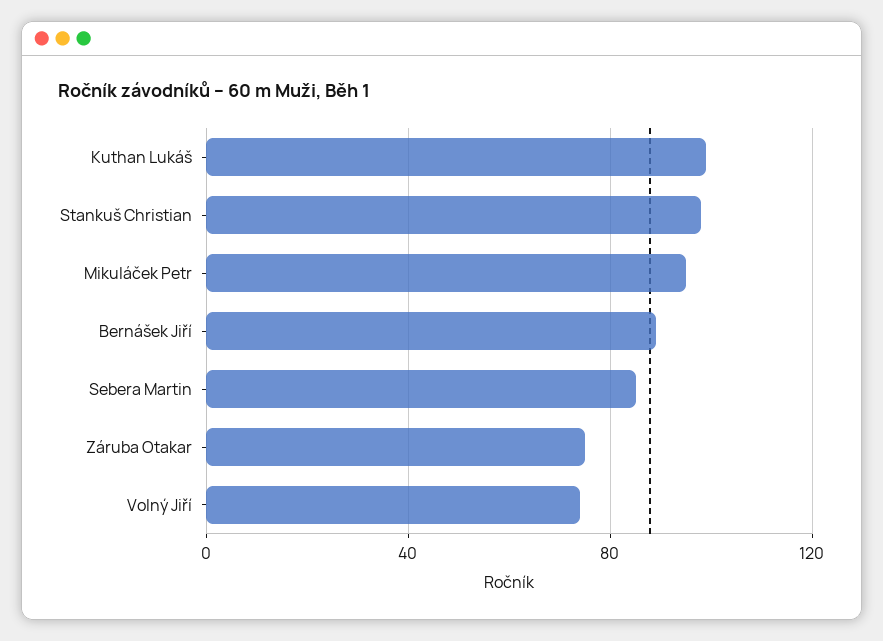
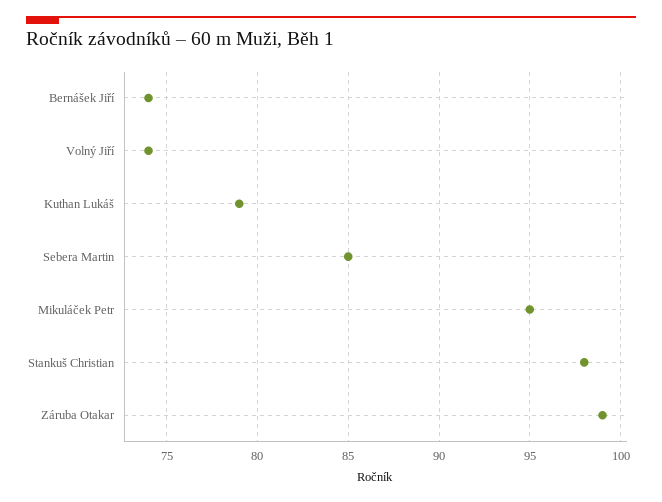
  {
-   "Kuthan Lukáš": 100,
+   "Kuthan Lukáš": 79,
    "Stankuš Christian": 98,
    "Mikuláček Petr": 95,
-   "Bernášek Jiří": 90,
+   "Bernášek Jiří": 74,
    "Sebera Martin": 85,
-   "Záruba Otakar": 75,
+   "Záruba Otakar": 99,
    "Volný Jiří": 74
  }

